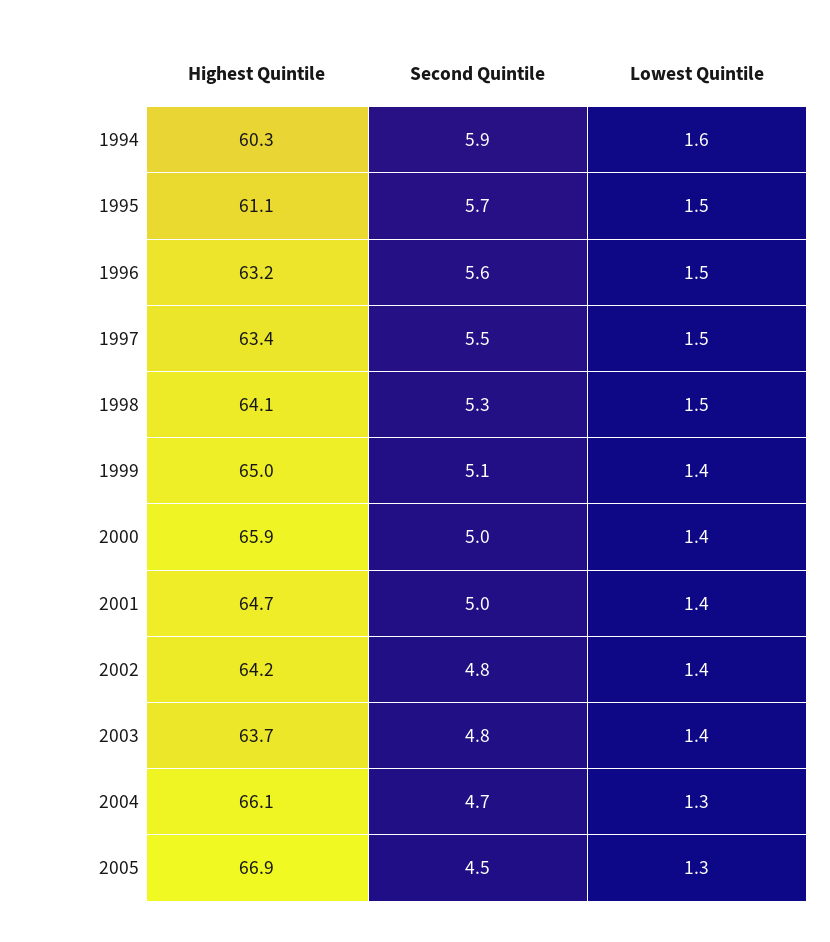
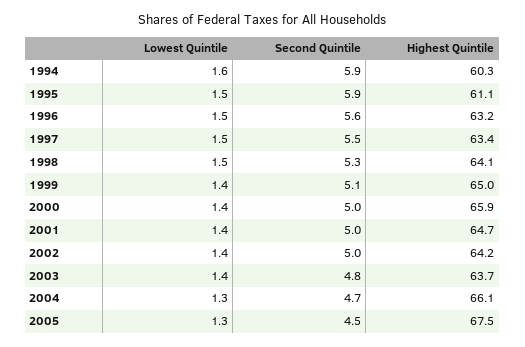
  {
    "Highest Quintile": {
      "1994": 60.3,
      "1995": 61.1,
      "1996": 63.2,
      "1997": 63.4,
      "1998": 64.1,
      "1999": 65,
      "2000": 65.9,
      "2001": 64.7,
      "2002": 64.2,
      "2003": 63.7,
      "2004": 66.1,
-     "2005": 66.9
+     "2005": 67.5
    },
    "Second Quintile": {
      "1994": 5.9,
-     "1995": 5.7,
+     "1995": 5.9,
      "1996": 5.6,
      "1997": 5.5,
      "1998": 5.3,
      "1999": 5.1,
      "2000": 5,
      "2001": 5,
-     "2002": 4.8,
+     "2002": 5,
      "2003": 4.8,
      "2004": 4.7,
      "2005": 4.5
    },
    "Lowest Quintile": {
      "1994": 1.6,
      "1995": 1.5,
      "1996": 1.5,
      "1997": 1.5,
      "1998": 1.5,
      "1999": 1.4,
      "2000": 1.4,
      "2001": 1.4,
      "2002": 1.4,
      "2003": 1.4,
      "2004": 1.3,
      "2005": 1.3
    }
  }

